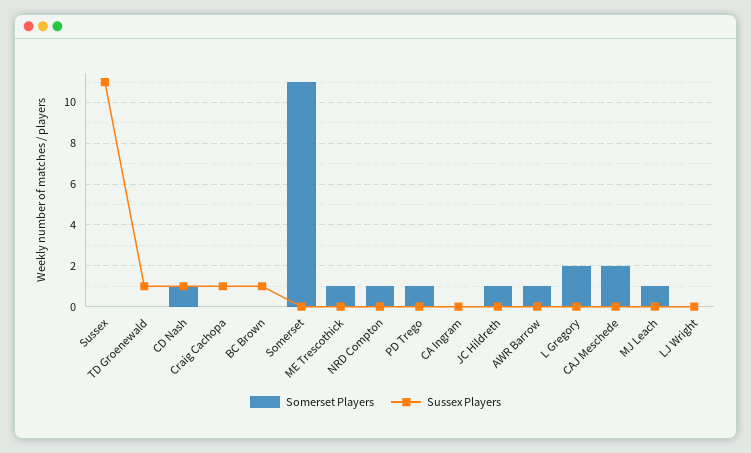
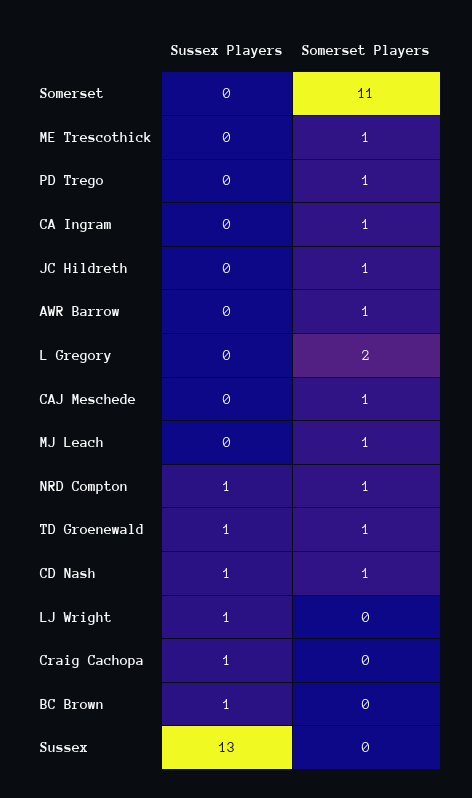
  {
    "Somerset Players": {
      "Sussex": 0,
-     "TD Groenewald": 0,
+     "TD Groenewald": 1,
      "CD Nash": 1,
      "Craig Cachopa": 0,
      "BC Brown": 0,
      "Somerset": 11,
      "ME Trescothick": 1,
      "NRD Compton": 1,
      "PD Trego": 1,
-     "CA Ingram": 0,
+     "CA Ingram": 1,
      "JC Hildreth": 1,
      "AWR Barrow": 1,
      "L Gregory": 2,
-     "CAJ Meschede": 2,
+     "CAJ Meschede": 1,
      "MJ Leach": 1,
      "LJ Wright": 0
    },
    "Sussex Players": {
-     "Sussex": 11,
+     "Sussex": 13,
      "TD Groenewald": 1,
      "CD Nash": 1,
      "Craig Cachopa": 1,
      "BC Brown": 1,
      "Somerset": 0,
      "ME Trescothick": 0,
-     "NRD Compton": 0,
+     "NRD Compton": 1,
      "PD Trego": 0,
      "CA Ingram": 0,
      "JC Hildreth": 0,
      "AWR Barrow": 0,
      "L Gregory": 0,
      "CAJ Meschede": 0,
      "MJ Leach": 0,
-     "LJ Wright": 0
+     "LJ Wright": 1
    }
  }

